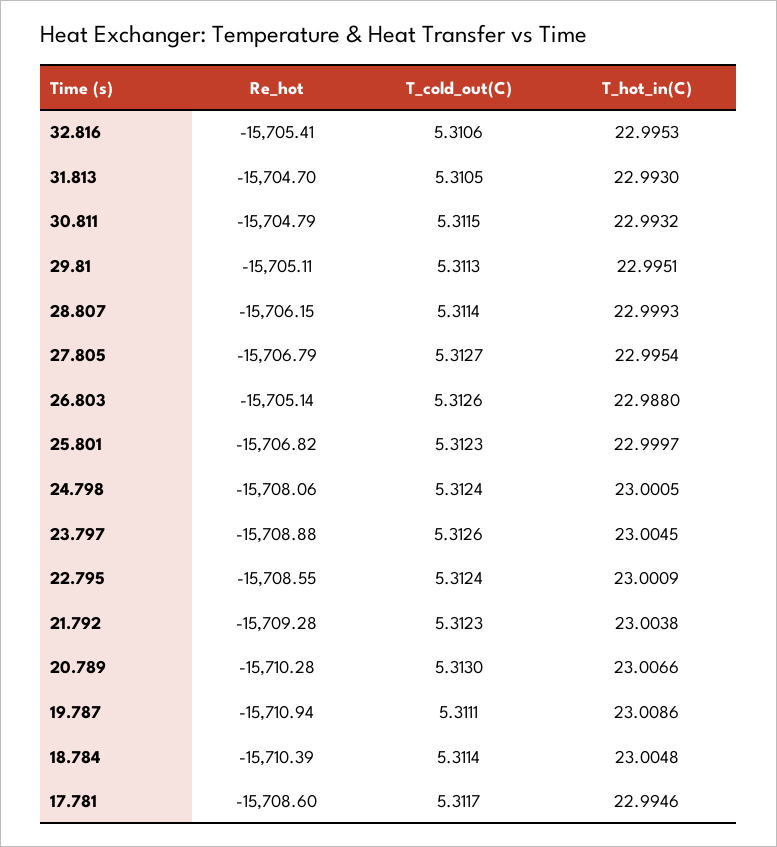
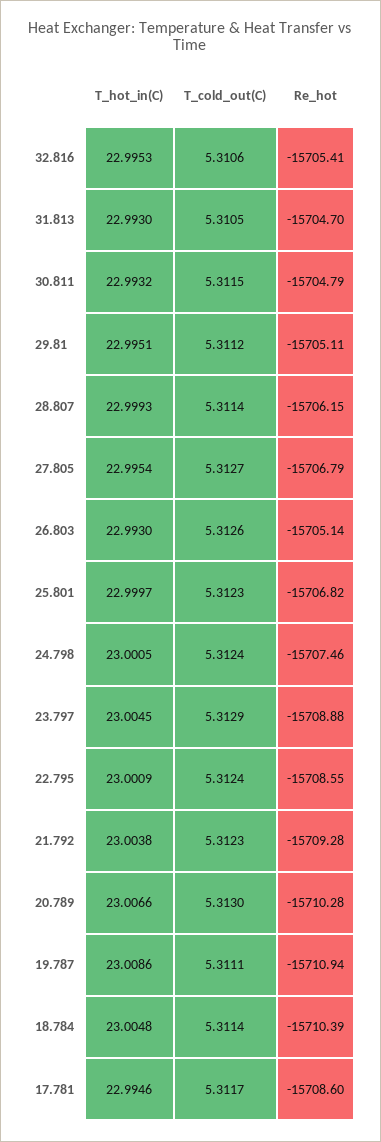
  {
    "Re_hot": {
      "32.816": -15705.41,
      "31.813": -15704.7,
      "30.811": -15704.79,
      "29.81": -15705.11,
      "28.807": -15706.15,
      "27.805": -15706.79,
      "26.803": -15705.14,
      "25.801": -15706.82,
-     "24.798": -15708.06,
+     "24.798": -15707.46,
      "23.797": -15708.88,
      "22.795": -15708.55,
      "21.792": -15709.28,
      "20.789": -15710.28,
      "19.787": -15710.94,
      "18.784": -15710.39,
      "17.781": -15708.6
    },
    "T_cold_out(C)": {
      "32.816": 5.3106,
      "31.813": 5.3105,
      "30.811": 5.3115,
-     "29.81": 5.3113,
+     "29.81": 5.3112,
      "28.807": 5.3114,
      "27.805": 5.3127,
      "26.803": 5.3126,
      "25.801": 5.3123,
      "24.798": 5.3124,
-     "23.797": 5.3126,
+     "23.797": 5.3129,
      "22.795": 5.3124,
      "21.792": 5.3123,
      "20.789": 5.313,
      "19.787": 5.3111,
      "18.784": 5.3114,
      "17.781": 5.3117
    },
    "T_hot_in(C)": {
      "32.816": 22.9953,
      "31.813": 22.993,
      "30.811": 22.9932,
      "29.81": 22.9951,
      "28.807": 22.9993,
      "27.805": 22.9954,
-     "26.803": 22.988,
+     "26.803": 22.993,
      "25.801": 22.9997,
      "24.798": 23.0005,
      "23.797": 23.0045,
      "22.795": 23.0009,
      "21.792": 23.0038,
      "20.789": 23.0066,
      "19.787": 23.0086,
      "18.784": 23.0048,
      "17.781": 22.9946
    }
  }

